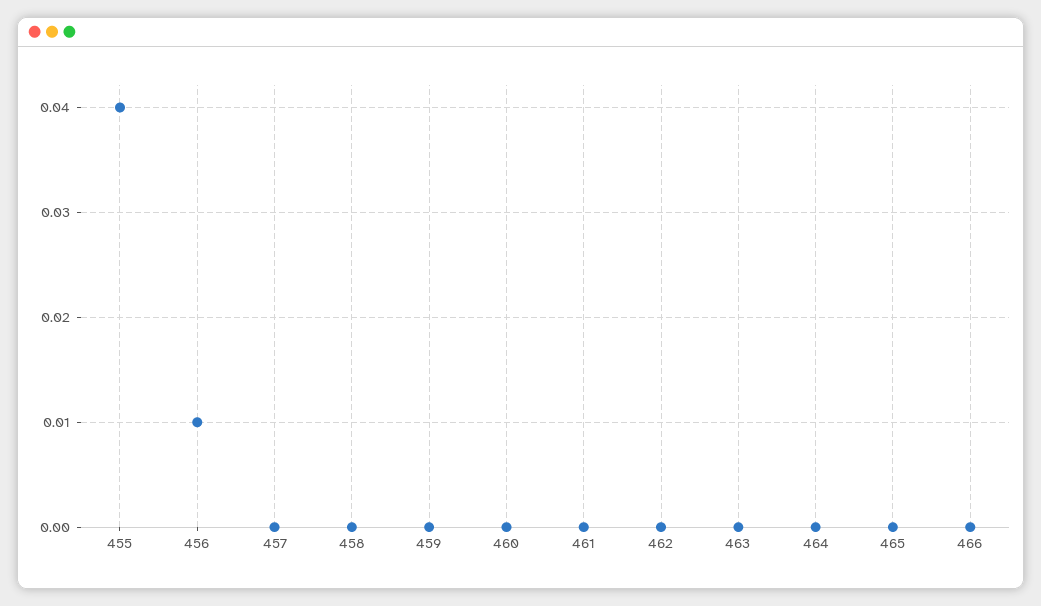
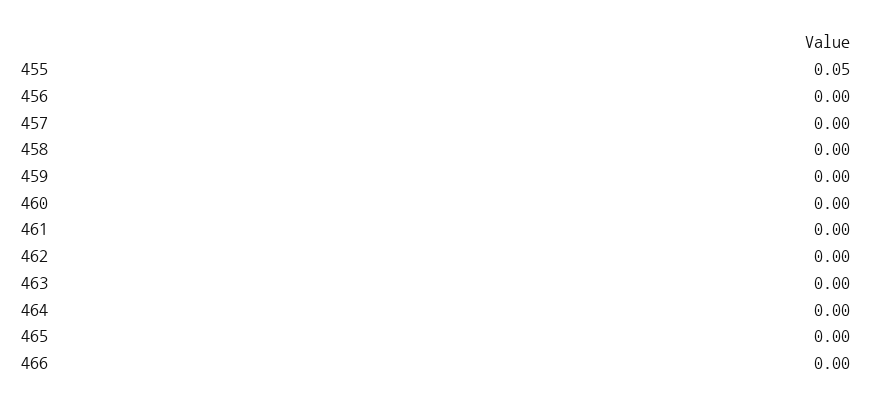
  {
-   "455": 0.04,
+   "455": 0.05,
-   "456": 0.01,
+   "456": 0,
    "457": 0,
    "458": 0,
    "459": 0,
    "460": 0,
    "461": 0,
    "462": 0,
    "463": 0,
    "464": 0,
    "465": 0,
    "466": 0
  }

